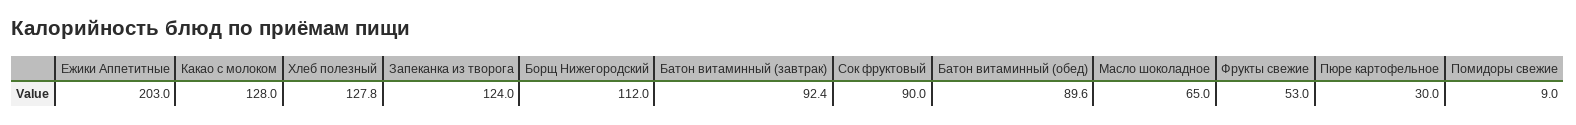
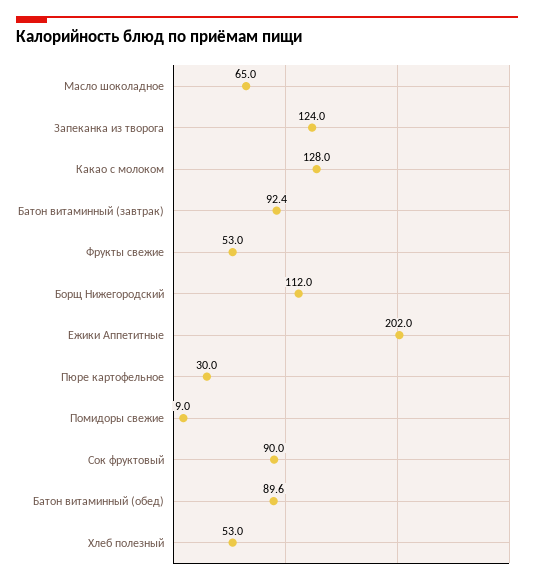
  {
-   "Ежики Аппетитные": 203,
+   "Ежики Аппетитные": 202,
    "Какао с молоком": 128,
-   "Хлеб полезный": 127.8,
+   "Хлеб полезный": 53,
    "Запеканка из творога": 124,
    "Борщ Нижегородский": 112,
    "Батон витаминный (завтрак)": 92.4,
    "Сок фруктовый": 90,
    "Батон витаминный (обед)": 89.6,
    "Масло шоколадное": 65,
    "Фрукты свежие": 53,
    "Пюре картофельное": 30,
    "Помидоры свежие": 9
  }

